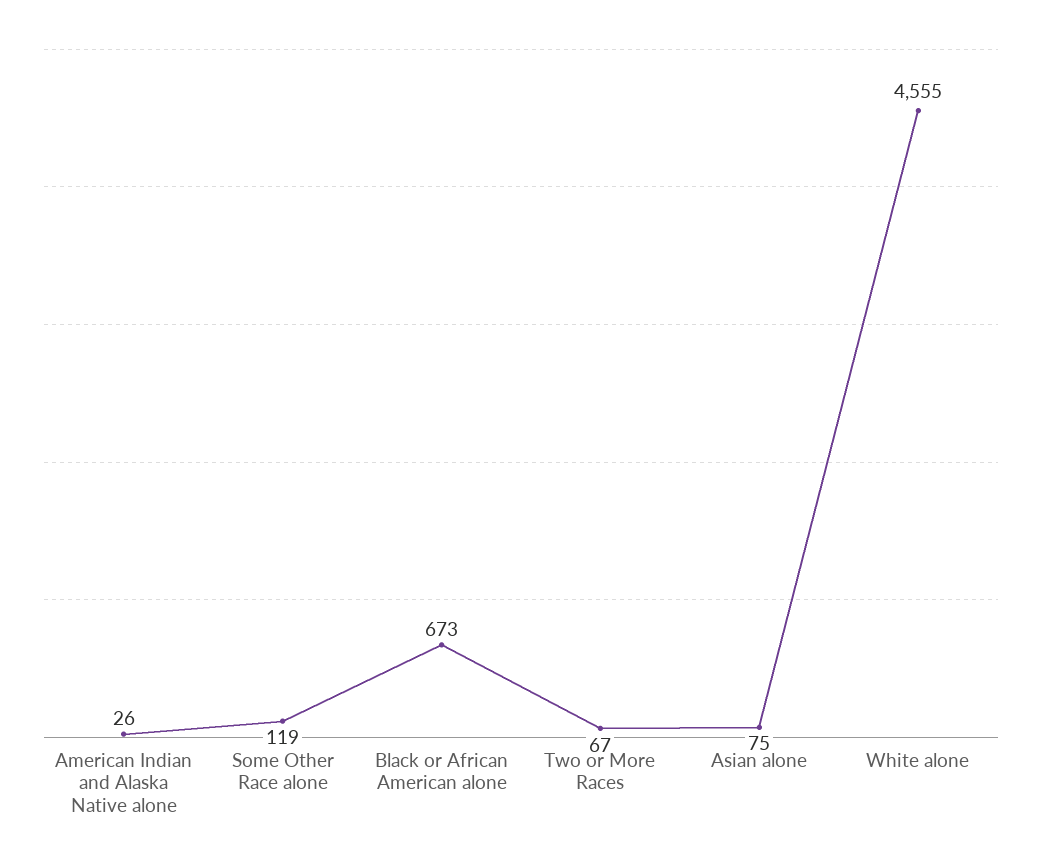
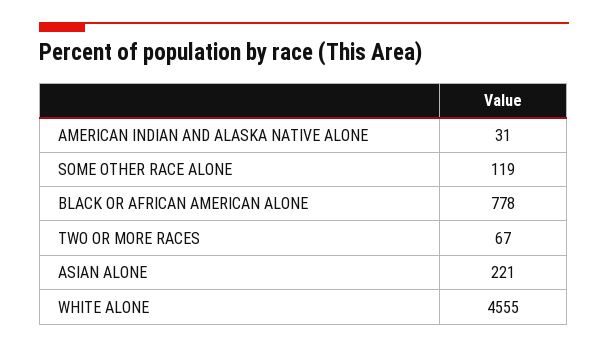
  {
-   "American Indian and Alaska Native alone": 26,
+   "American Indian and Alaska Native alone": 31,
    "Some Other Race alone": 119,
-   "Black or African American alone": 673,
+   "Black or African American alone": 778,
    "Two or More Races": 67,
-   "Asian alone": 75,
+   "Asian alone": 221,
    "White alone": 4555
  }

